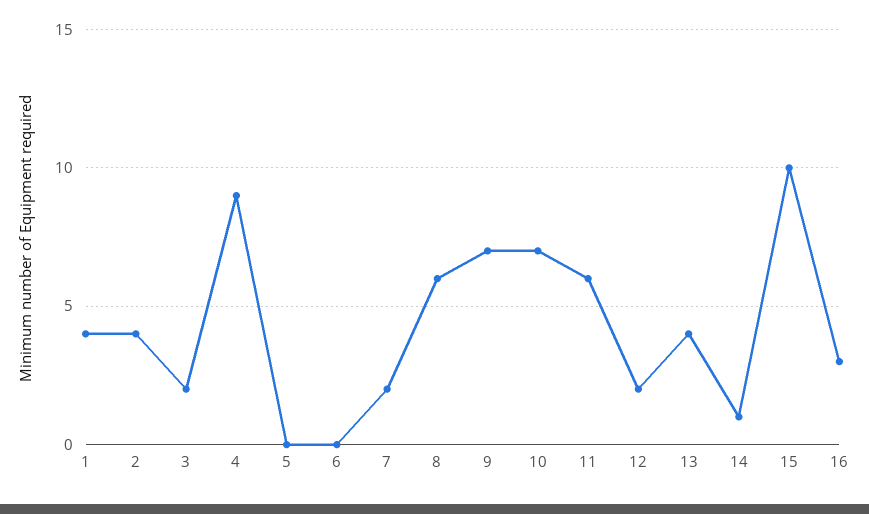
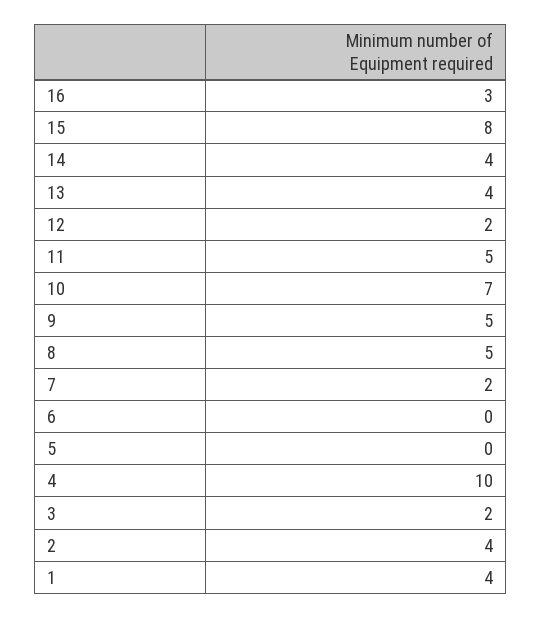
  {
    "1": 4,
    "2": 4,
    "3": 2,
-   "4": 9,
+   "4": 10,
    "5": 0,
    "6": 0,
    "7": 2,
-   "8": 6,
+   "8": 5,
-   "9": 7,
+   "9": 5,
    "10": 7,
-   "11": 6,
+   "11": 5,
    "12": 2,
    "13": 4,
-   "14": 1,
+   "14": 4,
-   "15": 10,
+   "15": 8,
    "16": 3
  }

